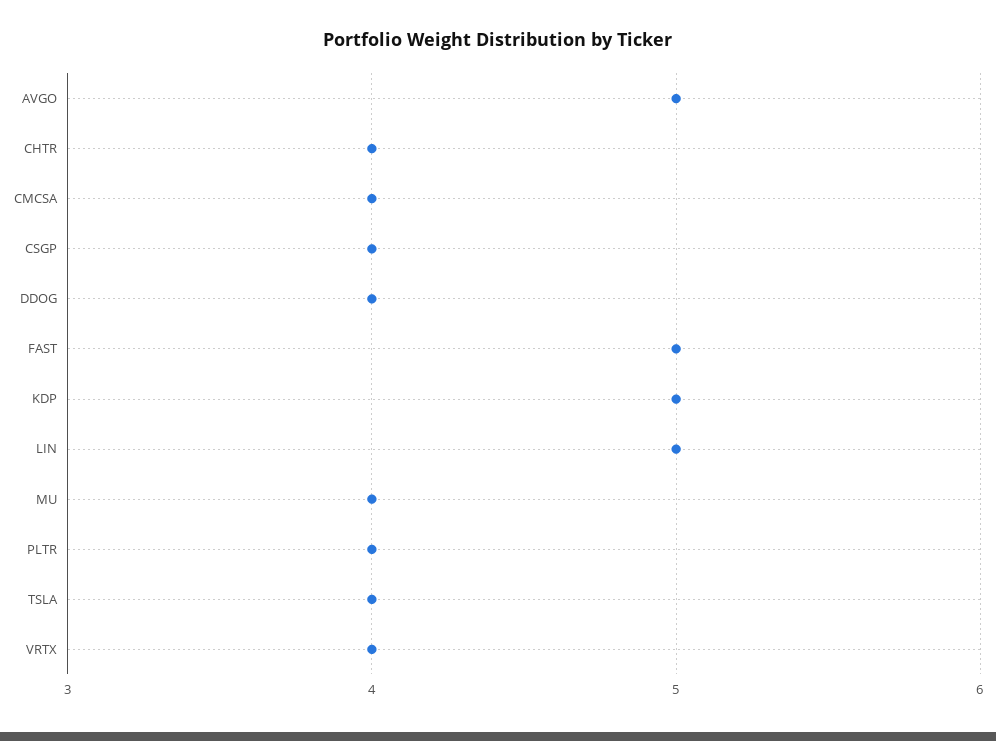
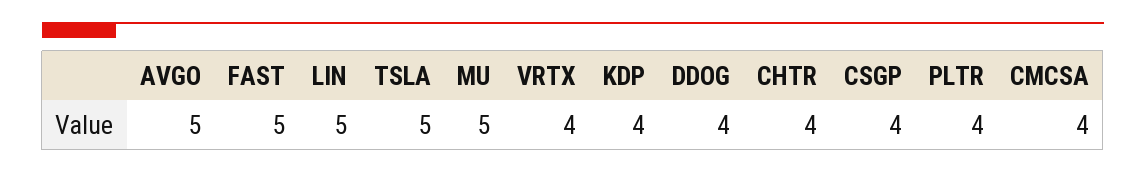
  {
    "AVGO": 5,
    "CHTR": 4,
    "CMCSA": 4,
    "CSGP": 4,
    "DDOG": 4,
    "FAST": 5,
-   "KDP": 5,
+   "KDP": 4,
    "LIN": 5,
-   "MU": 4,
+   "MU": 5,
    "PLTR": 4,
-   "TSLA": 4,
+   "TSLA": 5,
    "VRTX": 4
  }

